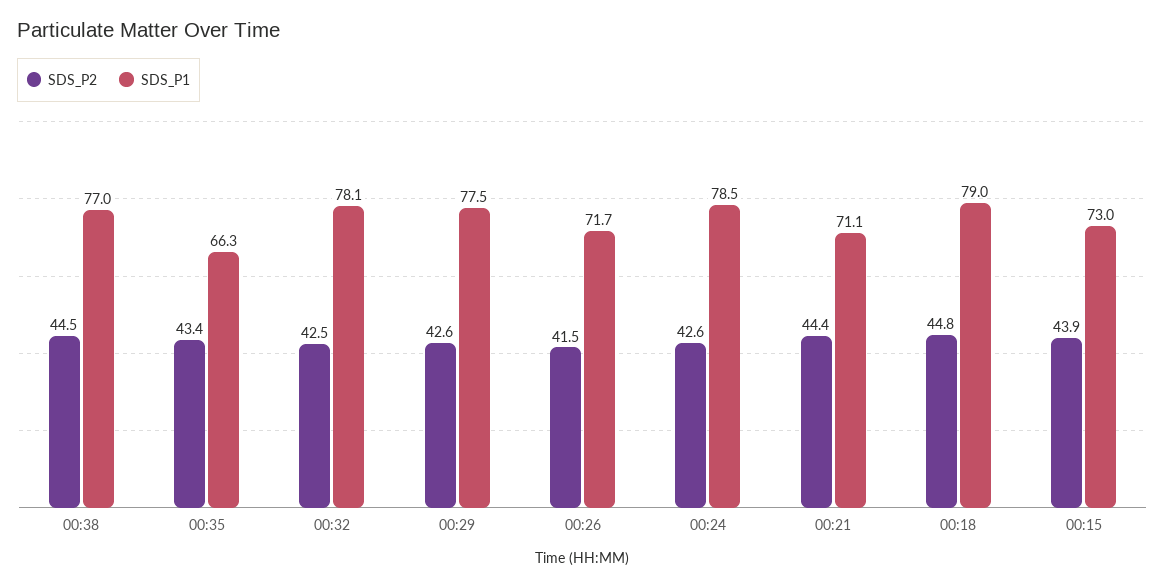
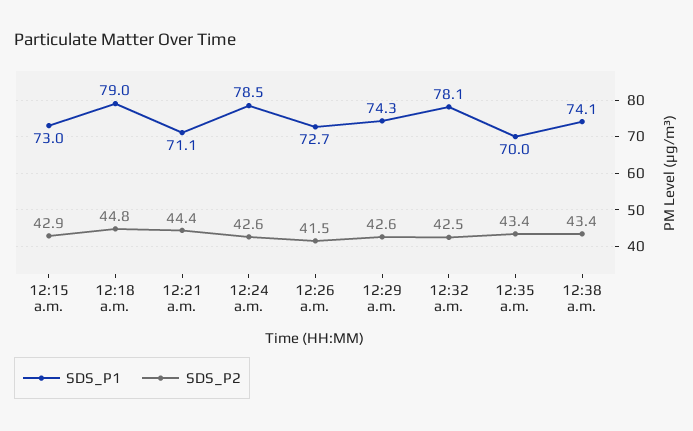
  {
    "SDS_P2": {
-     "00:38": 44.5,
+     "00:38": 43.4,
      "00:35": 43.4,
      "00:32": 42.5,
      "00:29": 42.6,
      "00:26": 41.5,
      "00:24": 42.6,
      "00:21": 44.4,
      "00:18": 44.8,
-     "00:15": 43.9
+     "00:15": 42.9
    },
    "SDS_P1": {
-     "00:38": 77,
+     "00:38": 74.1,
-     "00:35": 66.3,
+     "00:35": 70,
      "00:32": 78.1,
-     "00:29": 77.5,
+     "00:29": 74.3,
-     "00:26": 71.7,
+     "00:26": 72.7,
      "00:24": 78.5,
      "00:21": 71.1,
      "00:18": 79,
      "00:15": 73
    }
  }

